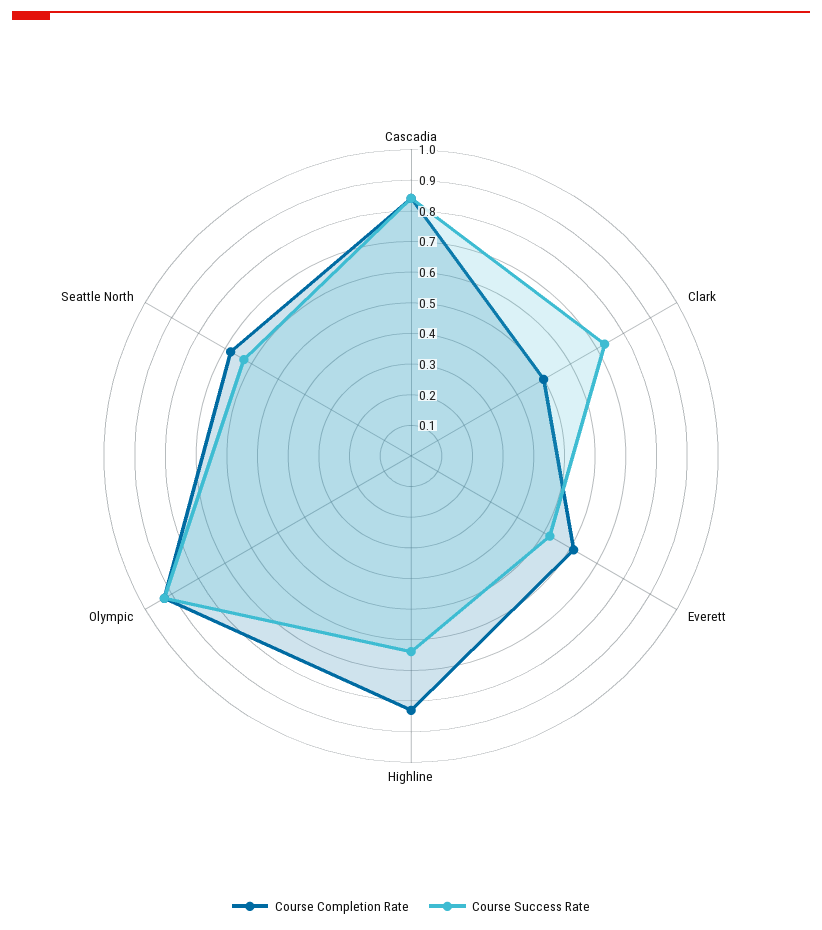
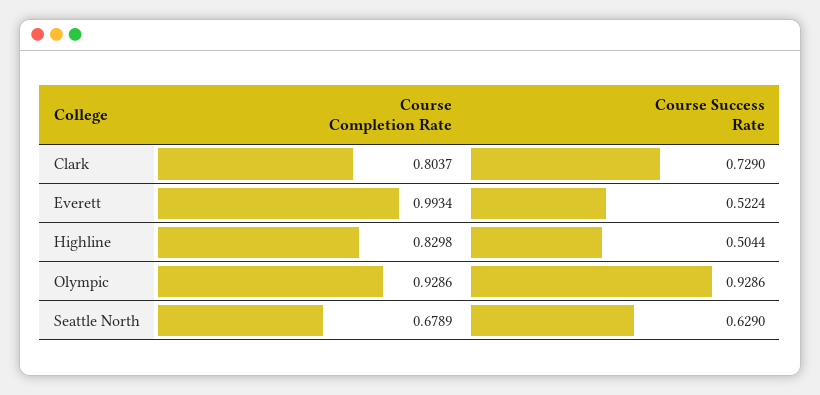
  {
    "Course Completion Rate": {
-     "Cascadia": 0.85,
-     "Clark": 0.5,
+     "Clark": 0.8037,
-     "Everett": 0.6,
+     "Everett": 0.9934,
      "Highline": 0.8298,
      "Olympic": 0.9286,
      "Seattle North": 0.6789
    },
    "Course Success Rate": {
-     "Cascadia": 0.85,
      "Clark": 0.729,
      "Everett": 0.5224,
-     "Highline": 0.65,
+     "Highline": 0.5044,
      "Olympic": 0.9286,
      "Seattle North": 0.629
    }
  }

